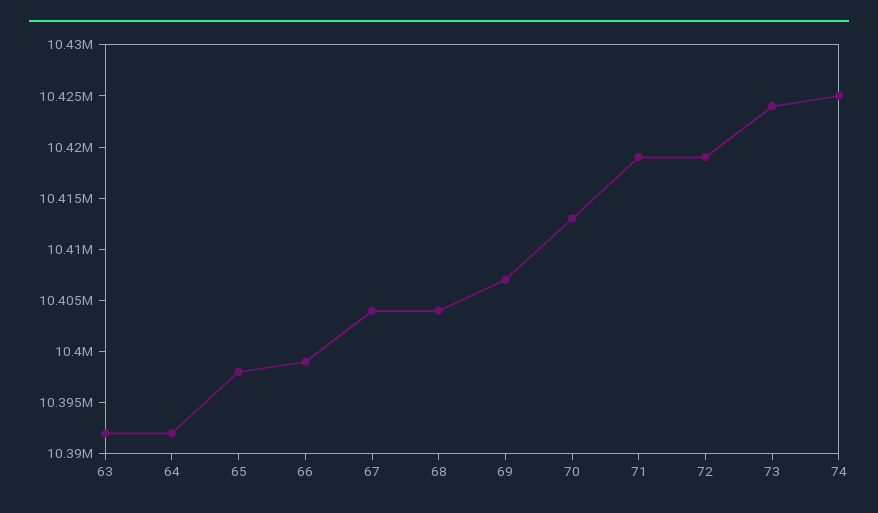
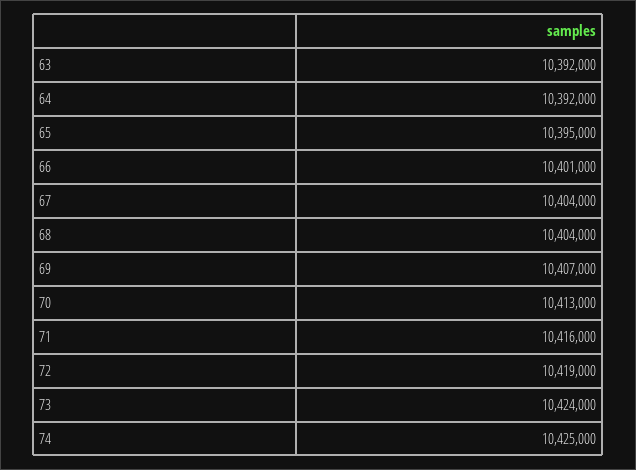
  {
    "63": 10392000,
    "64": 10392000,
-   "65": 10398000,
+   "65": 10395000,
-   "66": 10399000,
+   "66": 10401000,
    "67": 10404000,
    "68": 10404000,
    "69": 10407000,
    "70": 10413000,
-   "71": 10419000,
+   "71": 10416000,
    "72": 10419000,
    "73": 10424000,
    "74": 10425000
  }

